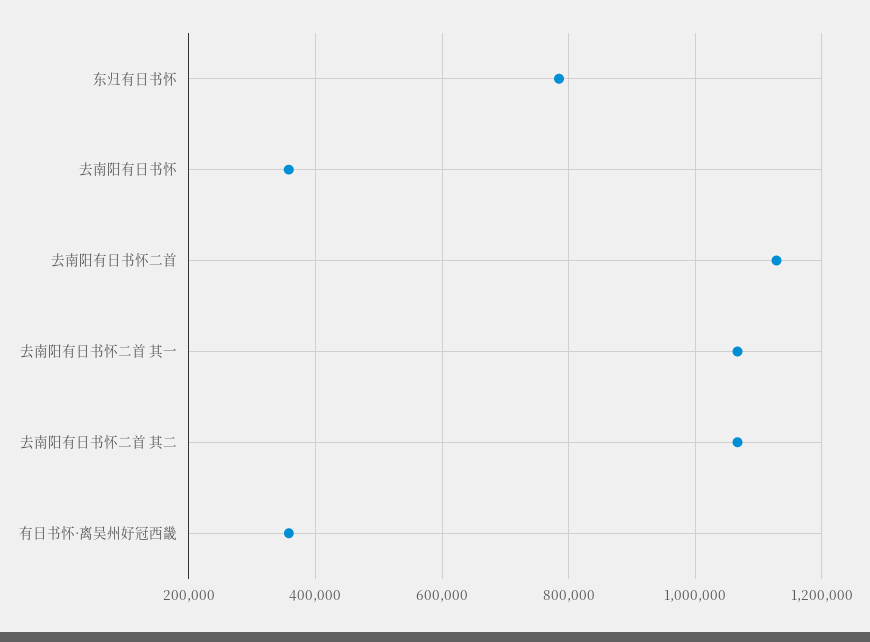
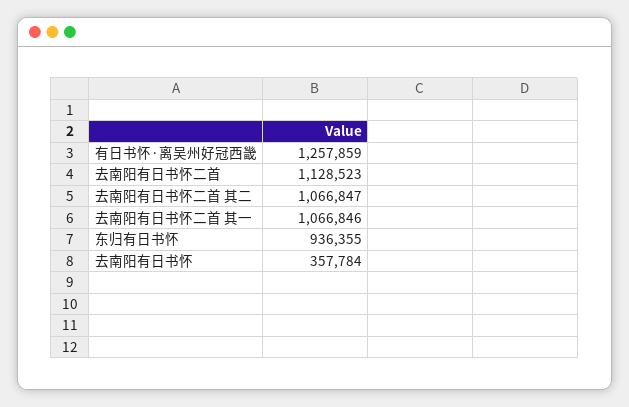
  {
-   "东归有日书怀": 780000,
+   "东归有日书怀": 936355,
    "去南阳有日书怀": 357784,
    "去南阳有日书怀二首": 1128523,
    "去南阳有日书怀二首 其一": 1066846,
    "去南阳有日书怀二首 其二": 1066847,
-   "有日书怀·离吴州好冠西畿": 360000
+   "有日书怀·离吴州好冠西畿": 1257859
  }

